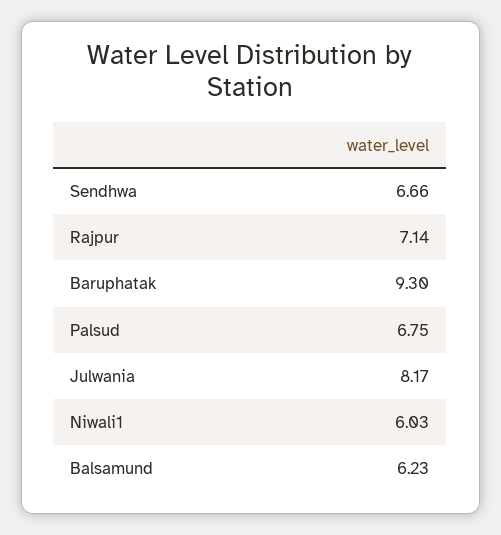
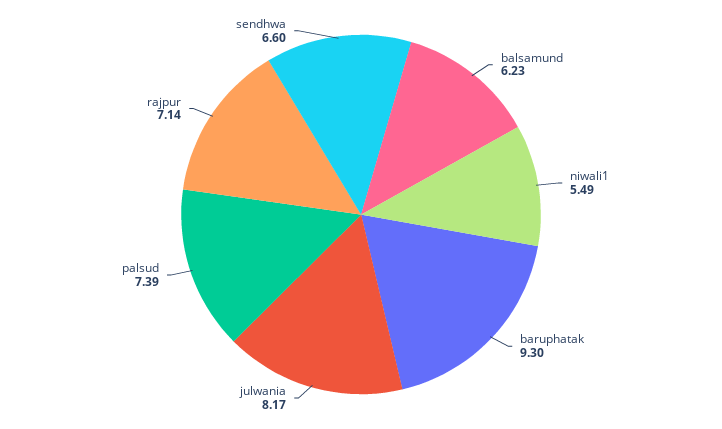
  {
-   "Sendhwa": 6.66,
+   "Sendhwa": 6.6,
    "Rajpur": 7.14,
    "Baruphatak": 9.3,
-   "Palsud": 6.75,
+   "Palsud": 7.39,
    "Julwania": 8.17,
-   "Niwali1": 6.03,
+   "Niwali1": 5.49,
    "Balsamund": 6.23
  }

